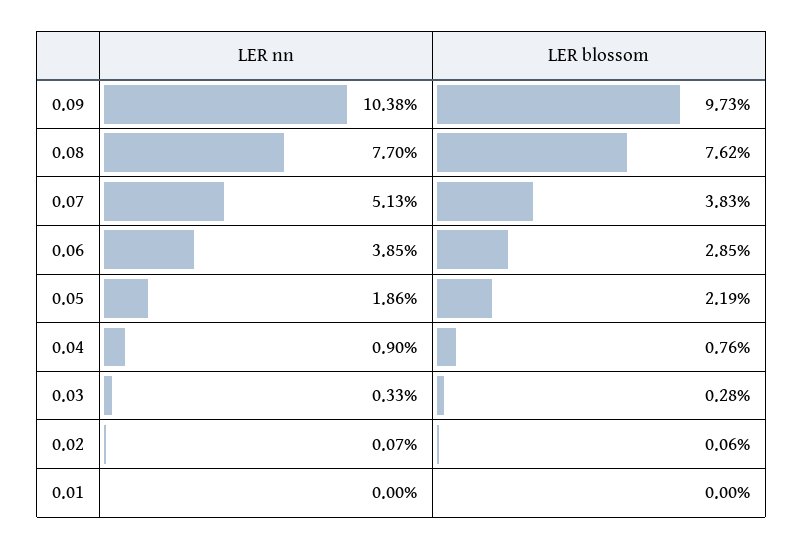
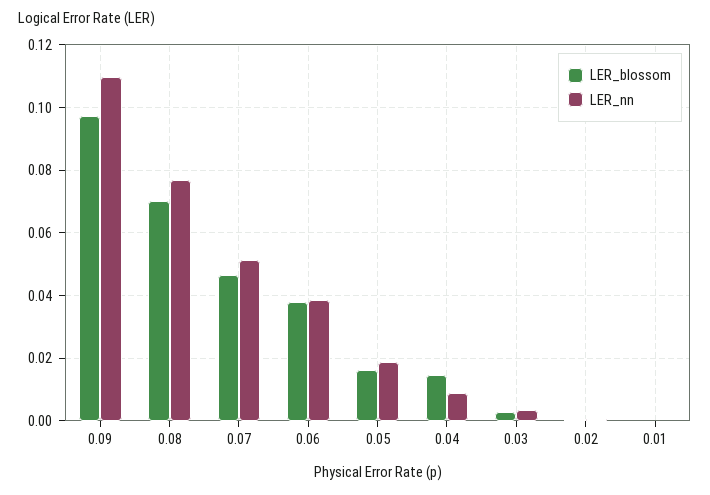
  {
    "LER nn": {
-     "0.09": 0.1038,
+     "0.09": 0.11,
      "0.08": 0.077,
      "0.07": 0.0513,
      "0.06": 0.0385,
      "0.05": 0.0186,
      "0.04": 0.009,
      "0.03": 0.0033,
      "0.02": 0.0007,
      "0.01": 0
    },
    "LER blossom": {
      "0.09": 0.0973,
-     "0.08": 0.0762,
+     "0.08": 0.07,
-     "0.07": 0.0383,
+     "0.07": 0.046,
-     "0.06": 0.0285,
+     "0.06": 0.038,
-     "0.05": 0.0219,
+     "0.05": 0.016,
-     "0.04": 0.0076,
+     "0.04": 0.014,
      "0.03": 0.0028,
      "0.02": 0.0006,
      "0.01": 0
    }
  }

